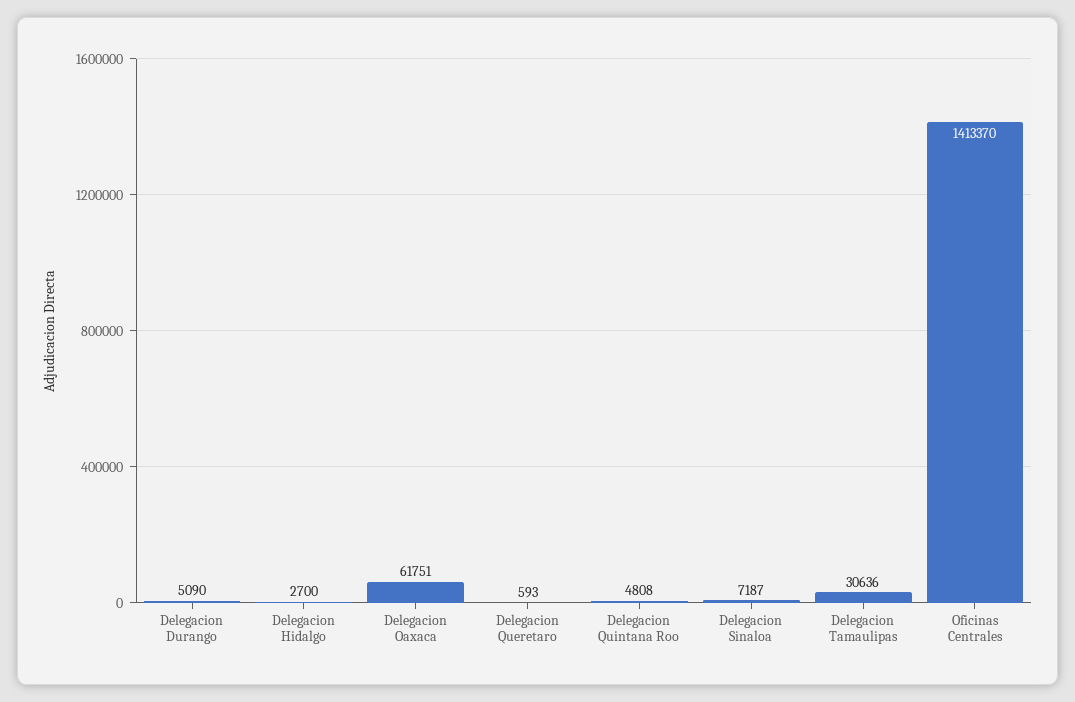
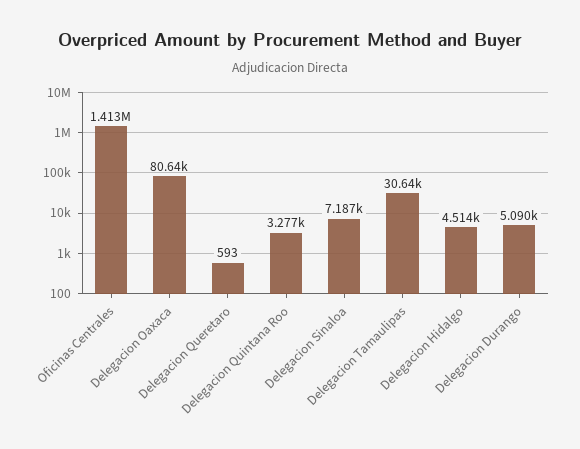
  {
    "Delegacion Durango": 5090,
-   "Delegacion Hidalgo": 2700,
+   "Delegacion Hidalgo": 4514,
-   "Delegacion Oaxaca": 61751,
+   "Delegacion Oaxaca": 80640,
    "Delegacion Queretaro": 593,
-   "Delegacion Quintana Roo": 4808,
+   "Delegacion Quintana Roo": 3277,
    "Delegacion Sinaloa": 7187,
    "Delegacion Tamaulipas": 30636,
    "Oficinas Centrales": 1413370
  }

